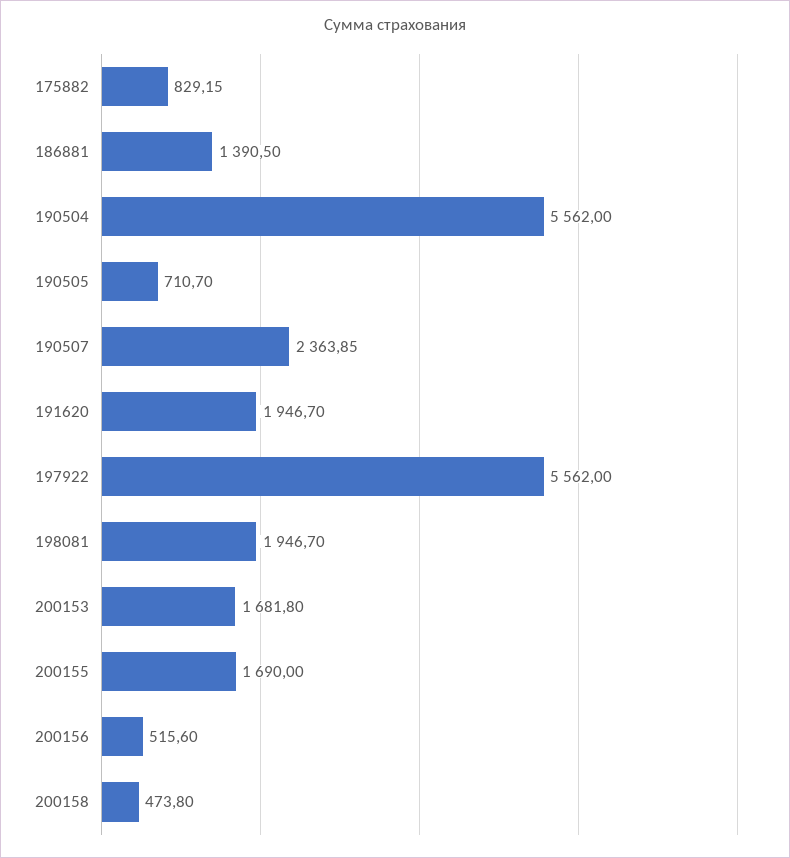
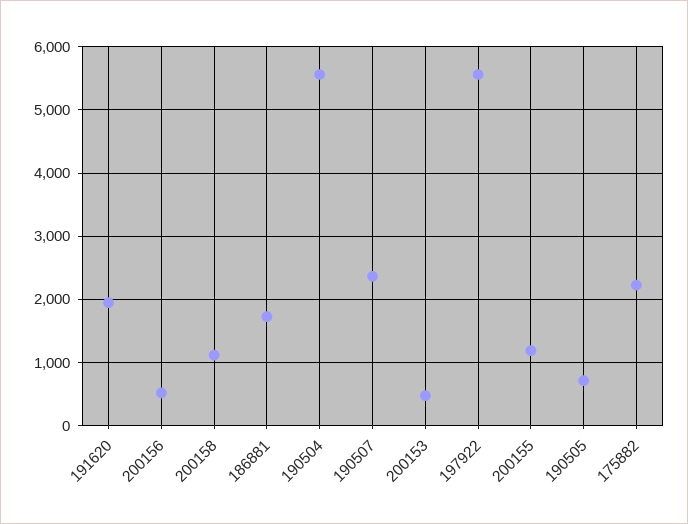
  {
-   "175882": 829.15,
+   "175882": 2200,
-   "186881": 1390.5,
+   "186881": 1700,
    "190504": 5562,
    "190505": 710.7,
    "190507": 2363.85,
    "191620": 1946.7,
    "197922": 5562,
-   "198081": 1946.7,
-   "200153": 1681.8,
+   "200153": 500,
-   "200155": 1690,
+   "200155": 1200,
    "200156": 515.6,
-   "200158": 473.8
+   "200158": 1100
  }

